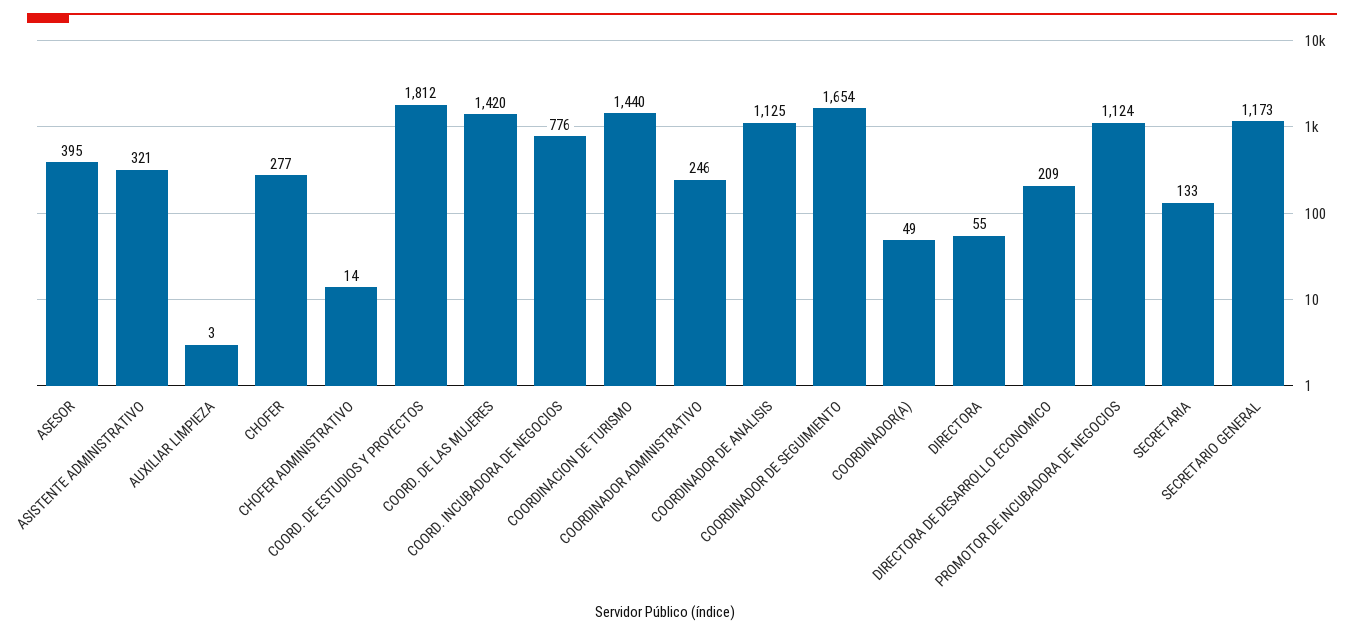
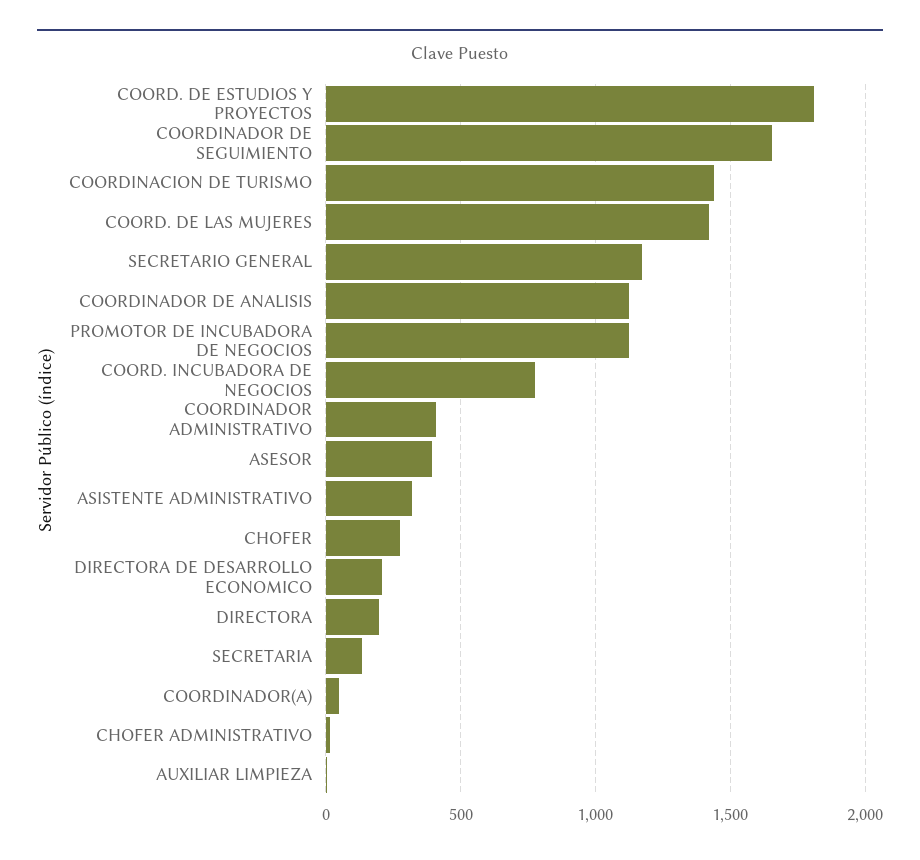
  {
    "ASESOR": 395,
    "ASISTENTE ADMINISTRATIVO": 321,
    "AUXILIAR LIMPIEZA": 3,
    "CHOFER": 277,
    "CHOFER ADMINISTRATIVO": 14,
    "COORD. DE ESTUDIOS Y PROYECTOS": 1812,
    "COORD. DE LAS MUJERES": 1420,
    "COORD. INCUBADORA DE NEGOCIOS": 776,
    "COORDINACION DE TURISMO": 1440,
-   "COORDINADOR ADMINISTRATIVO": 246,
+   "COORDINADOR ADMINISTRATIVO": 400,
    "COORDINADOR DE ANALISIS": 1125,
    "COORDINADOR DE SEGUIMIENTO": 1654,
    "COORDINADOR(A)": 49,
-   "DIRECTORA": 55,
+   "DIRECTORA": 200,
    "DIRECTORA DE DESARROLLO ECONOMICO": 209,
    "PROMOTOR DE INCUBADORA DE NEGOCIOS": 1124,
    "SECRETARIA": 133,
    "SECRETARIO GENERAL": 1173
  }

